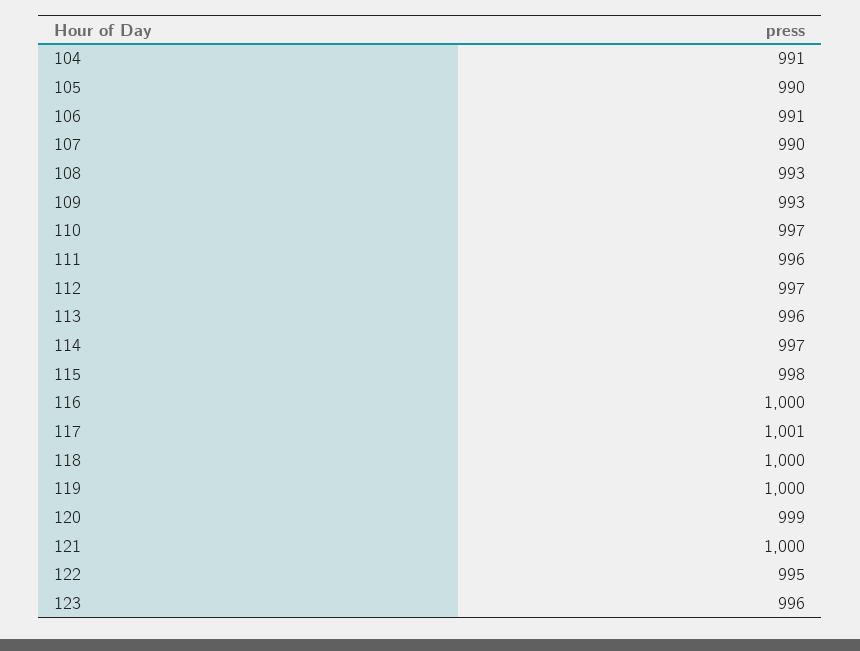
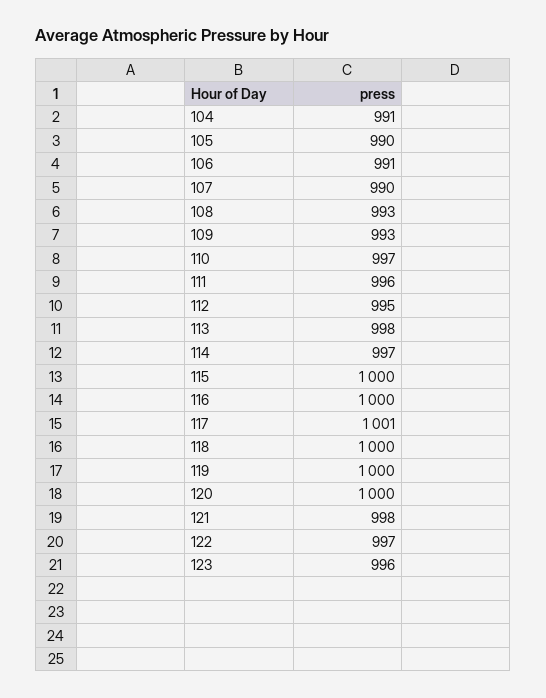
  {
    "104": 991,
    "105": 990,
    "106": 991,
    "107": 990,
    "108": 993,
    "109": 993,
    "110": 997,
    "111": 996,
-   "112": 997,
+   "112": 995,
-   "113": 996,
+   "113": 998,
    "114": 997,
-   "115": 998,
+   "115": 1000,
    "116": 1000,
    "117": 1001,
    "118": 1000,
    "119": 1000,
-   "120": 999,
+   "120": 1000,
-   "121": 1000,
+   "121": 998,
-   "122": 995,
+   "122": 997,
    "123": 996
  }

